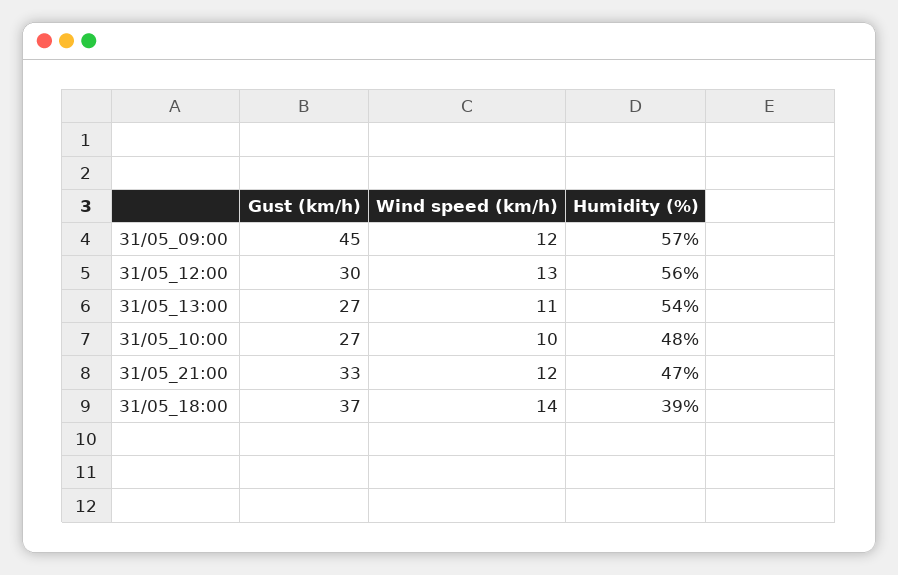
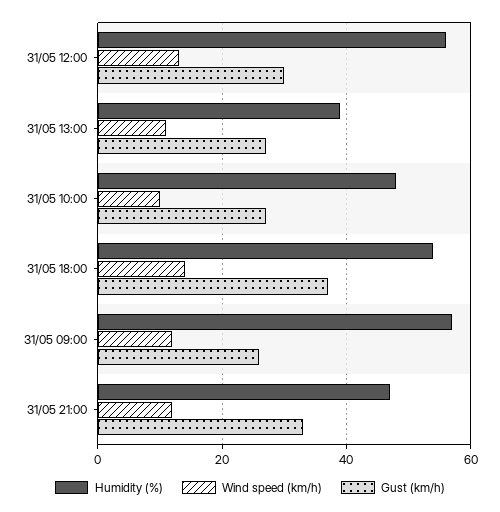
  {
    "Gust (km/h)": {
-     "31/05_09:00": 45,
+     "31/05_09:00": 25,
      "31/05_12:00": 30,
      "31/05_13:00": 27,
      "31/05_10:00": 27,
      "31/05_21:00": 33,
      "31/05_18:00": 37
    },
    "Wind speed (km/h)": {
      "31/05_09:00": 12,
      "31/05_12:00": 13,
      "31/05_13:00": 11,
      "31/05_10:00": 10,
      "31/05_21:00": 12,
      "31/05_18:00": 14
    },
    "Humidity (%)": {
      "31/05_09:00": 57,
      "31/05_12:00": 56,
-     "31/05_13:00": 54,
+     "31/05_13:00": 40,
      "31/05_10:00": 48,
      "31/05_21:00": 47,
-     "31/05_18:00": 39
+     "31/05_18:00": 55
    }
  }

